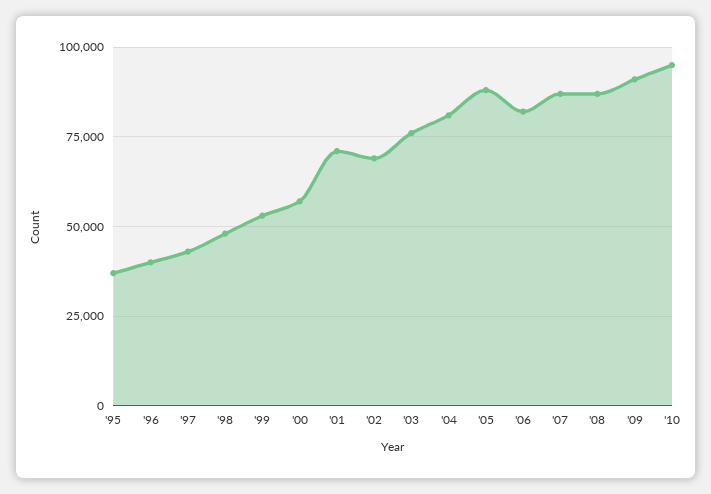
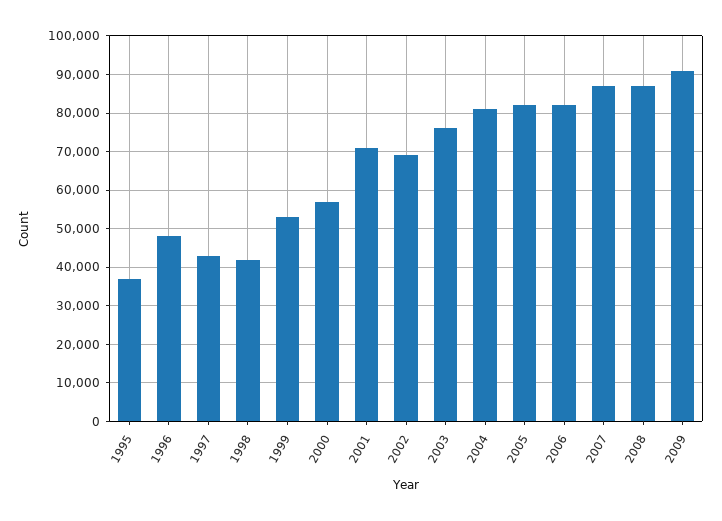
  {
    "'95": 38000,
-   "'96": 40000,
+   "'96": 48000,
    "'97": 44000,
-   "'98": 47500,
+   "'98": 42000,
    "'99": 54000,
    "'00": 58000,
    "'01": 72000,
    "'02": 70000,
    "'03": 76000,
    "'04": 82000,
-   "'05": 87500,
+   "'05": 82000,
    "'06": 82000,
    "'07": 88000,
    "'08": 88000,
-   "'09": 92000,
+   "'09": 92000
-   "'10": 95000
  }

